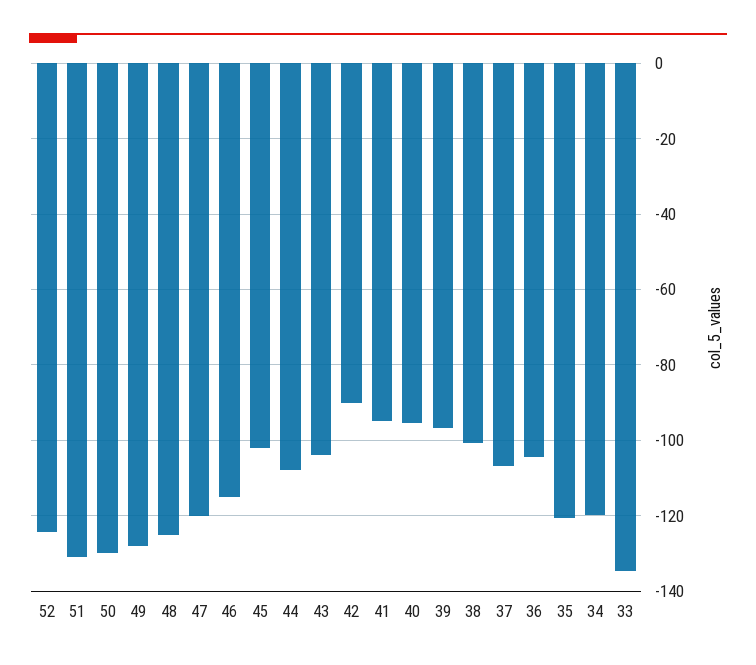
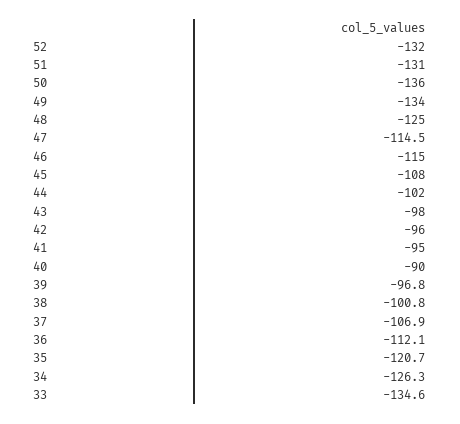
  {
-   "52": -124,
+   "52": -132,
    "51": -131,
-   "50": -130,
+   "50": -136,
-   "49": -128,
+   "49": -134,
    "48": -125,
-   "47": -120,
+   "47": -114.5,
    "46": -115,
-   "45": -102,
+   "45": -108,
-   "44": -108,
+   "44": -102,
-   "43": -104,
+   "43": -98,
-   "42": -90,
+   "42": -96,
    "41": -95,
-   "40": -96,
+   "40": -90,
    "39": -96.8,
    "38": -100.8,
    "37": -106.9,
-   "36": -104,
+   "36": -112.1,
    "35": -120.7,
-   "34": -120,
+   "34": -126.3,
    "33": -134.6
  }

